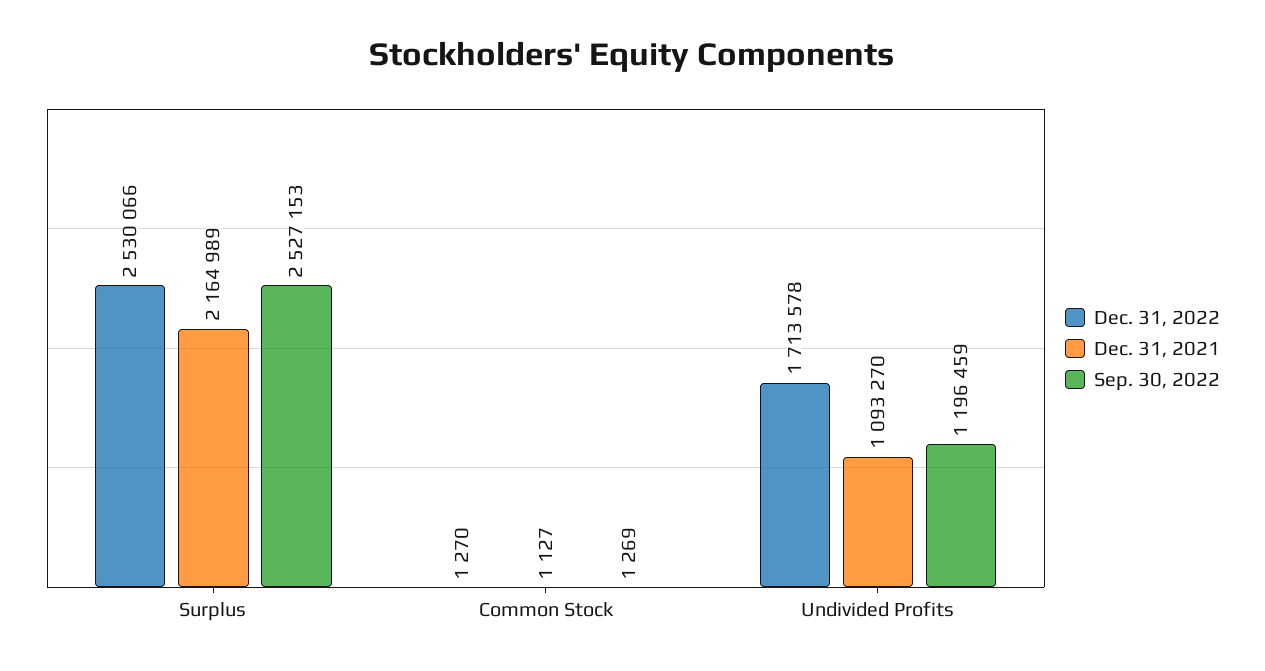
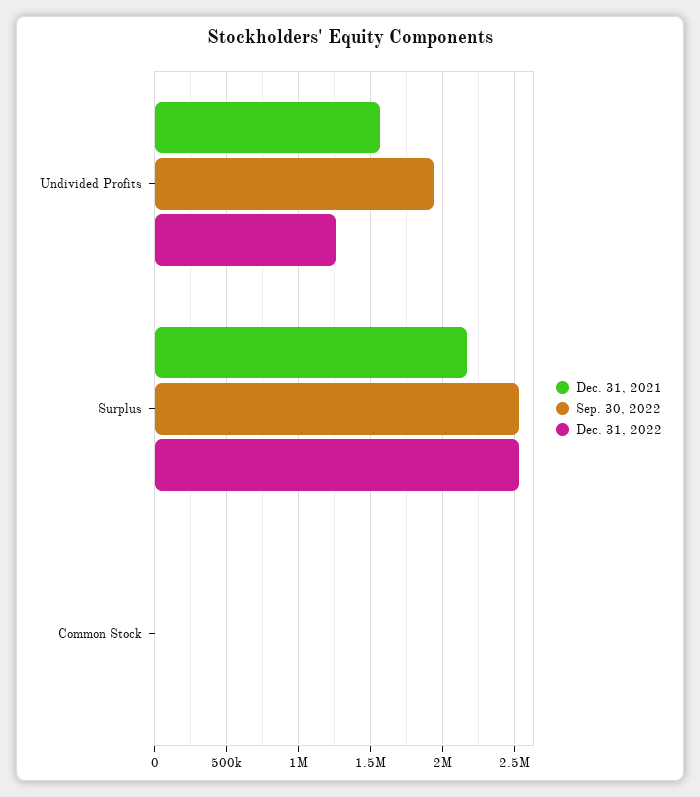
  {
    "Dec. 31, 2022": {
      "Surplus": 2530066,
      "Common Stock": 1270,
-     "Undivided Profits": 1713578
+     "Undivided Profits": 1250000
    },
    "Dec. 31, 2021": {
      "Surplus": 2164989,
      "Common Stock": 1127,
-     "Undivided Profits": 1093270
+     "Undivided Profits": 1550000
    },
    "Sep. 30, 2022": {
      "Surplus": 2527153,
      "Common Stock": 1269,
-     "Undivided Profits": 1196459
+     "Undivided Profits": 1950000
    }
  }

